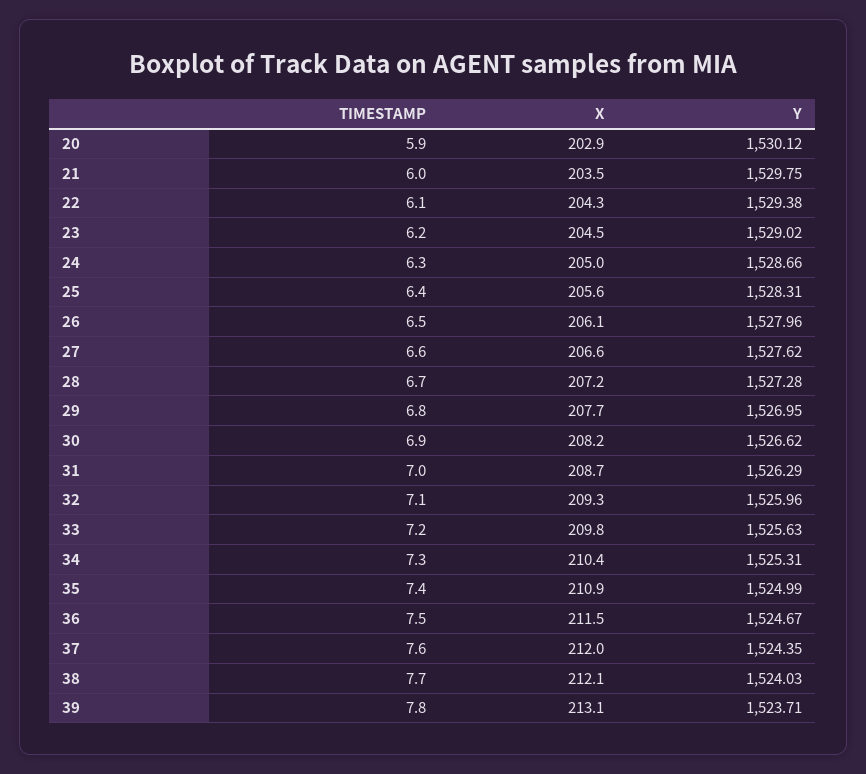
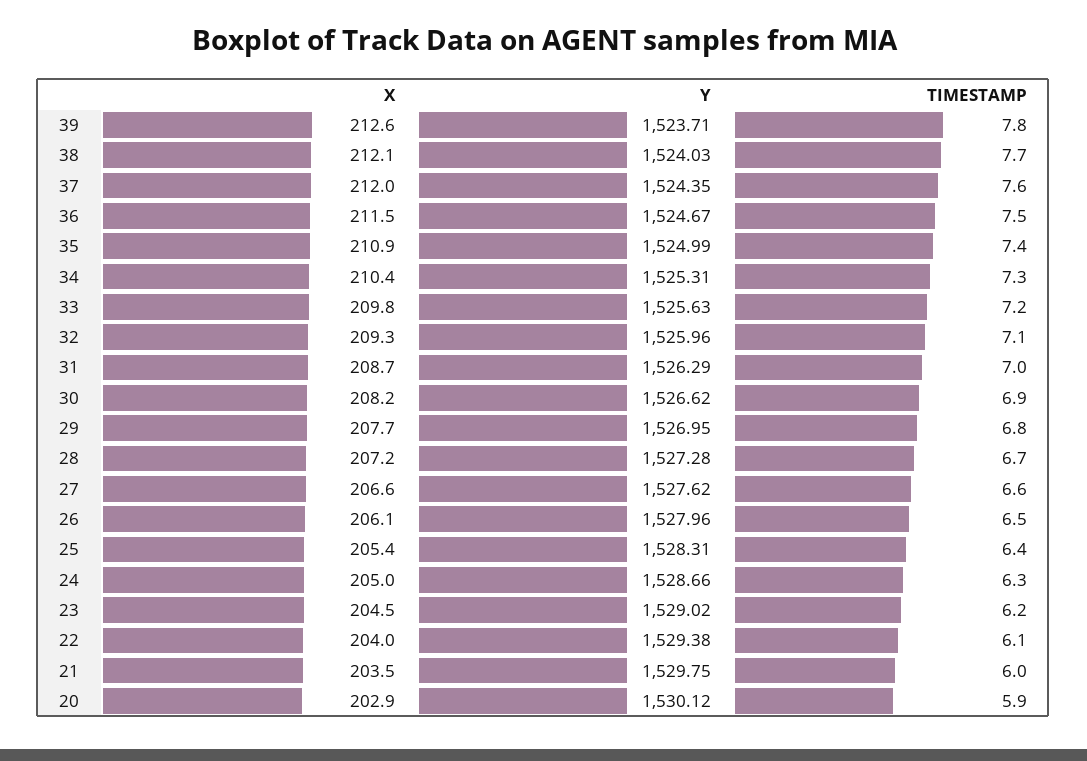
  {
    "TIMESTAMP": {
      "20": 5.9,
      "21": 6,
      "22": 6.1,
      "23": 6.2,
      "24": 6.3,
      "25": 6.4,
      "26": 6.5,
      "27": 6.6,
      "28": 6.7,
      "29": 6.8,
      "30": 6.9,
      "31": 7,
      "32": 7.1,
      "33": 7.2,
      "34": 7.3,
      "35": 7.4,
      "36": 7.5,
      "37": 7.6,
      "38": 7.7,
      "39": 7.8
    },
    "X": {
      "20": 202.9,
      "21": 203.5,
-     "22": 204.3,
+     "22": 204,
      "23": 204.5,
      "24": 205,
-     "25": 205.6,
+     "25": 205.4,
      "26": 206.1,
      "27": 206.6,
      "28": 207.2,
      "29": 207.7,
      "30": 208.2,
      "31": 208.7,
      "32": 209.3,
      "33": 209.8,
      "34": 210.4,
      "35": 210.9,
      "36": 211.5,
      "37": 212,
      "38": 212.1,
-     "39": 213.1
+     "39": 212.6
    },
    "Y": {
      "20": 1530.12,
      "21": 1529.75,
      "22": 1529.38,
      "23": 1529.02,
      "24": 1528.66,
      "25": 1528.31,
      "26": 1527.96,
      "27": 1527.62,
      "28": 1527.28,
      "29": 1526.95,
      "30": 1526.62,
      "31": 1526.29,
      "32": 1525.96,
      "33": 1525.63,
      "34": 1525.31,
      "35": 1524.99,
      "36": 1524.67,
      "37": 1524.35,
      "38": 1524.03,
      "39": 1523.71
    }
  }

